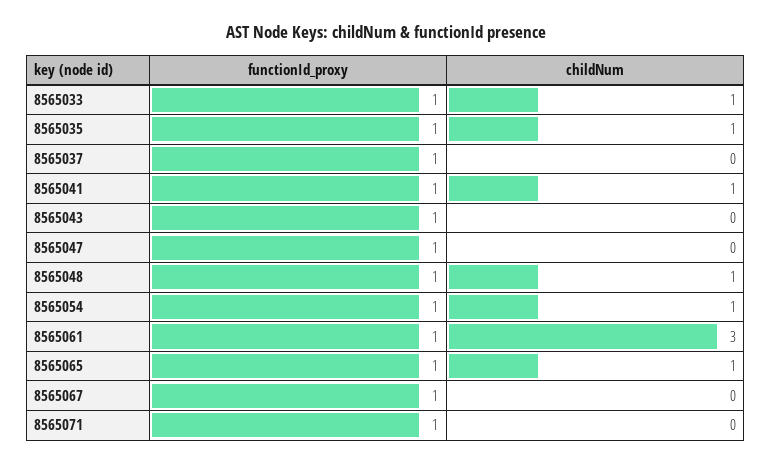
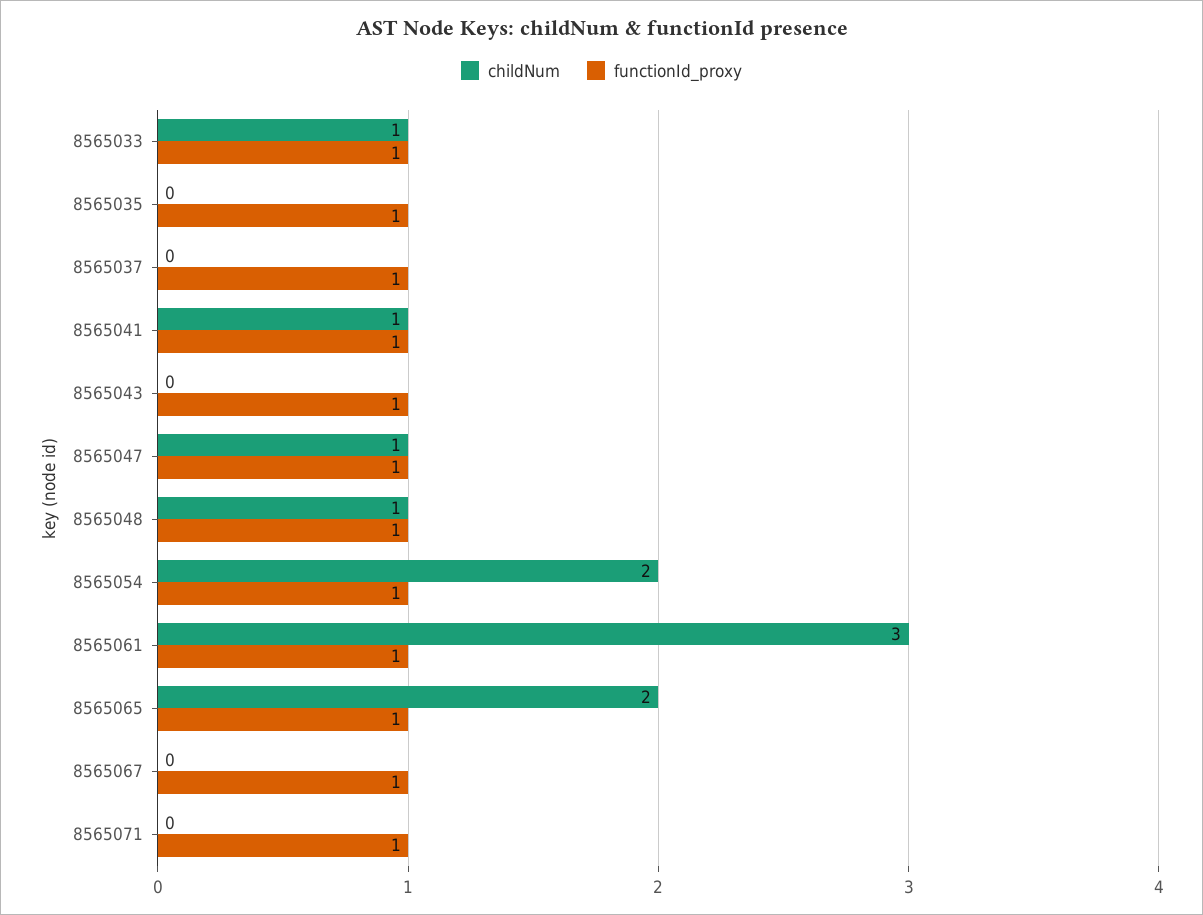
  {
    "functionId_proxy": {
      "8565033": 1,
      "8565035": 1,
      "8565037": 1,
      "8565041": 1,
      "8565043": 1,
      "8565047": 1,
      "8565048": 1,
      "8565054": 1,
      "8565061": 1,
      "8565065": 1,
      "8565067": 1,
      "8565071": 1
    },
    "childNum": {
      "8565033": 1,
-     "8565035": 1,
+     "8565035": 0,
      "8565037": 0,
      "8565041": 1,
      "8565043": 0,
-     "8565047": 0,
+     "8565047": 1,
      "8565048": 1,
-     "8565054": 1,
+     "8565054": 2,
      "8565061": 3,
-     "8565065": 1,
+     "8565065": 2,
      "8565067": 0,
      "8565071": 0
    }
  }

